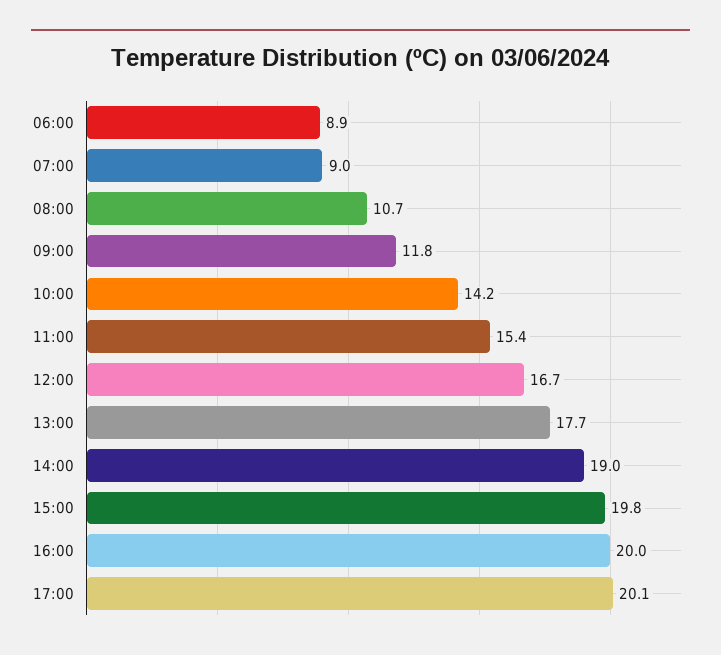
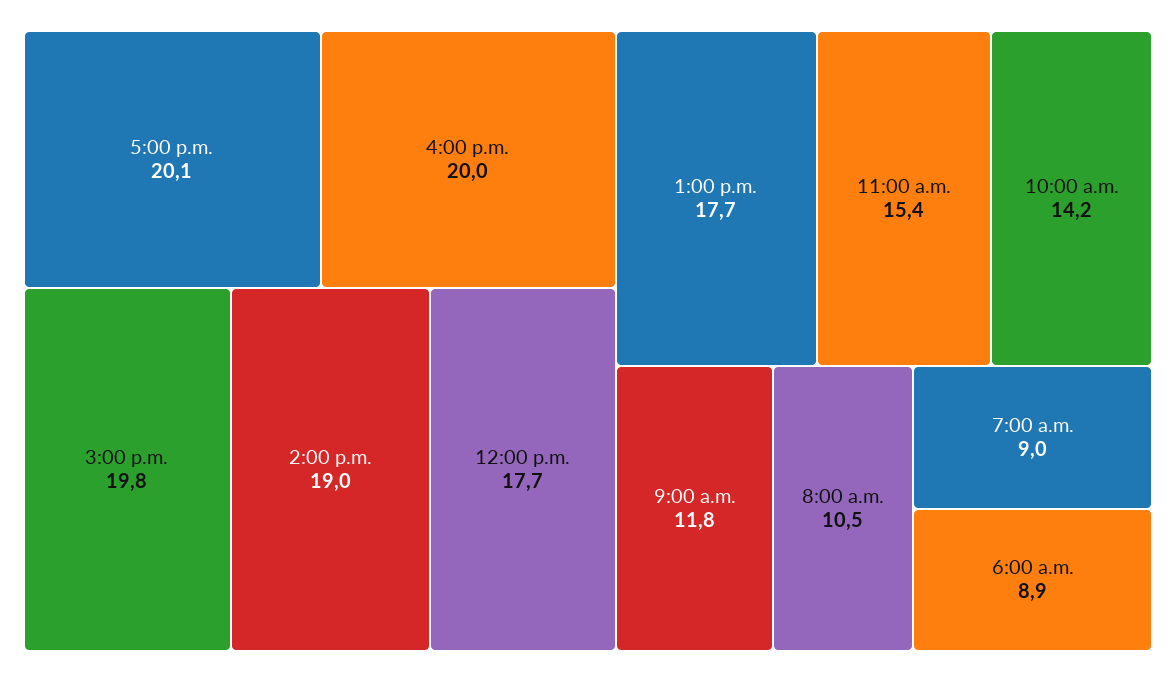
  {
    "06:00": 8.9,
    "07:00": 9,
-   "08:00": 10.7,
+   "08:00": 10.5,
    "09:00": 11.8,
    "10:00": 14.2,
    "11:00": 15.4,
-   "12:00": 16.7,
+   "12:00": 17.7,
    "13:00": 17.7,
    "14:00": 19,
    "15:00": 19.8,
    "16:00": 20,
    "17:00": 20.1
  }

